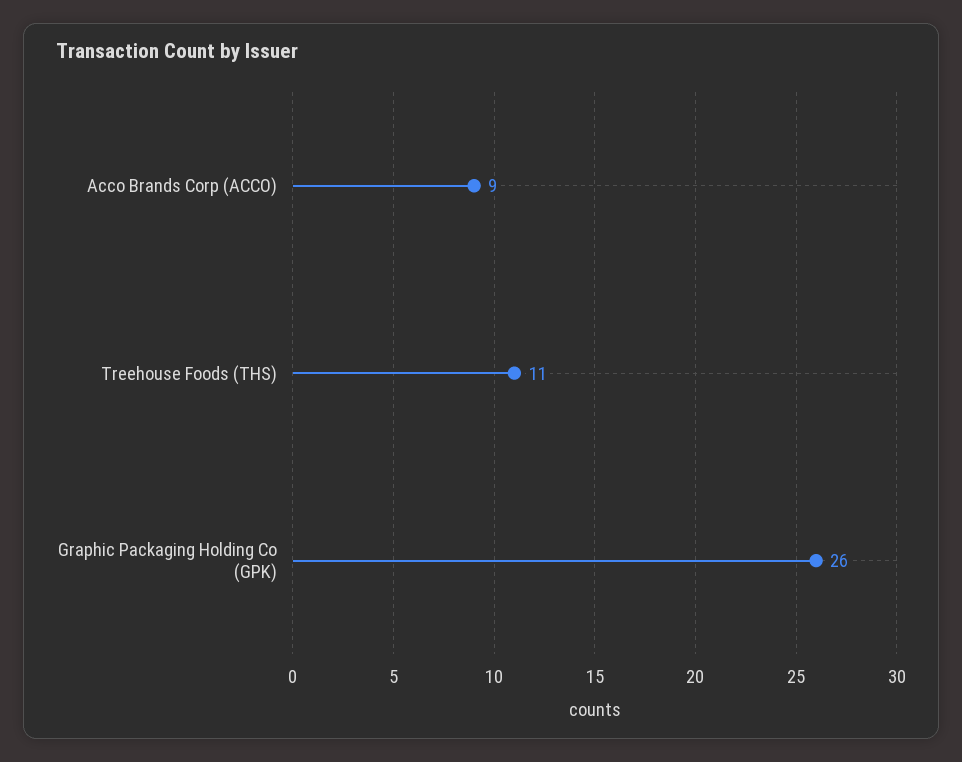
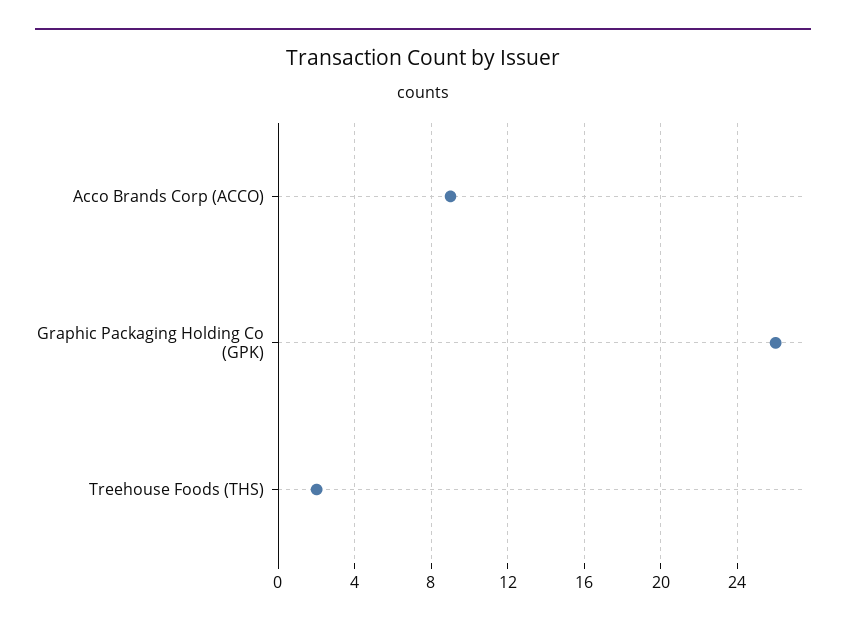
  {
    "Acco Brands Corp (ACCO)": 9,
-   "Treehouse Foods (THS)": 11,
+   "Treehouse Foods (THS)": 2,
    "Graphic Packaging Holding Co (GPK)": 26
  }

